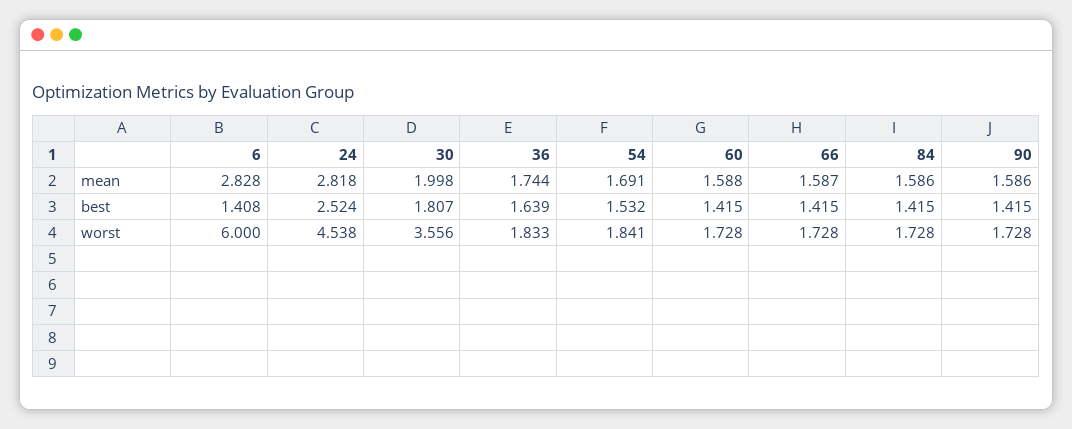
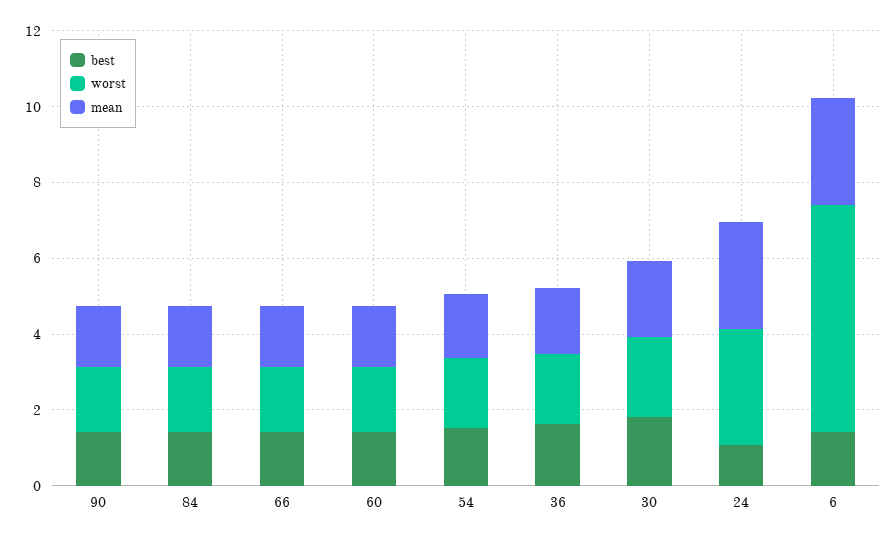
  {
    "mean": {
      "6": 2.828,
      "24": 2.818,
      "30": 1.998,
      "36": 1.744,
      "54": 1.691,
      "60": 1.588,
      "66": 1.587,
      "84": 1.586,
      "90": 1.586
    },
    "best": {
      "6": 1.408,
-     "24": 2.524,
+     "24": 1,
      "30": 1.807,
      "36": 1.639,
      "54": 1.532,
      "60": 1.415,
      "66": 1.415,
      "84": 1.415,
      "90": 1.415
    },
    "worst": {
      "6": 6,
-     "24": 4.538,
+     "24": 3,
-     "30": 3.556,
+     "30": 2,
      "36": 1.833,
      "54": 1.841,
      "60": 1.728,
      "66": 1.728,
      "84": 1.728,
      "90": 1.728
    }
  }

